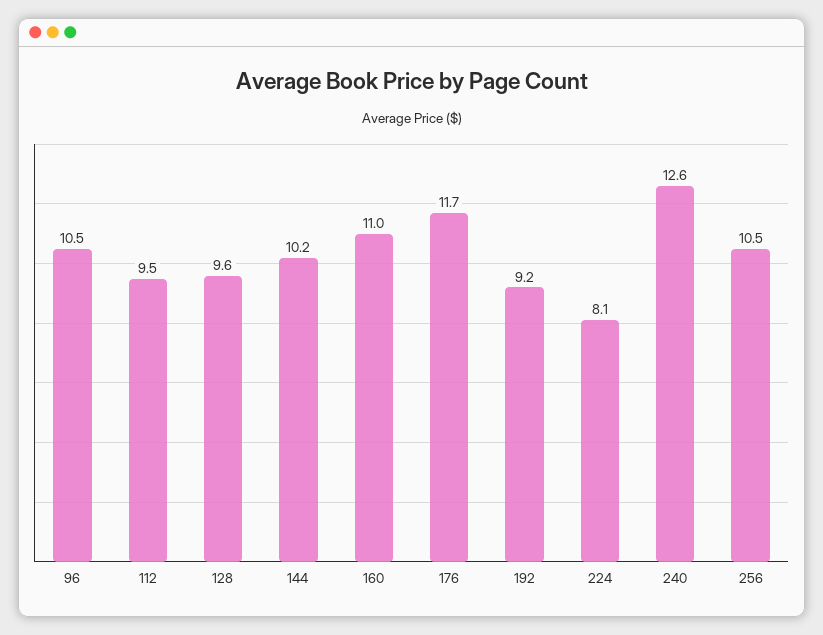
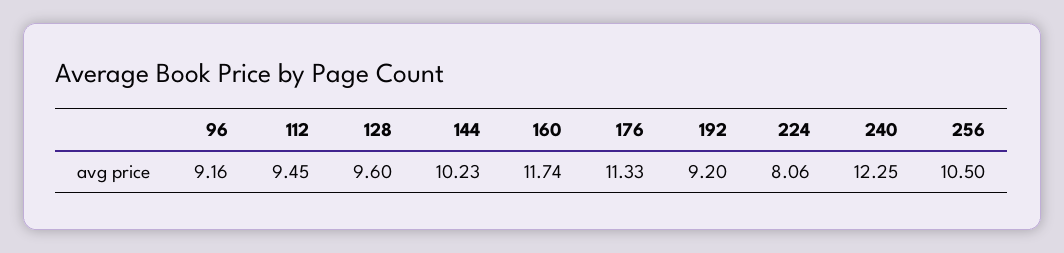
  {
-   "96": 10.5,
+   "96": 9.16,
    "112": 9.45,
    "128": 9.6,
    "144": 10.23,
-   "160": 11,
+   "160": 11.74,
-   "176": 11.7,
+   "176": 11.33,
    "192": 9.2,
    "224": 8.06,
-   "240": 12.6,
+   "240": 12.25,
    "256": 10.5
  }

